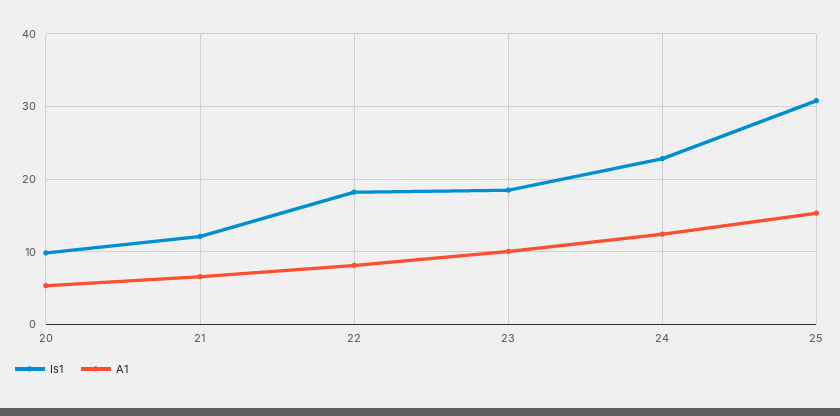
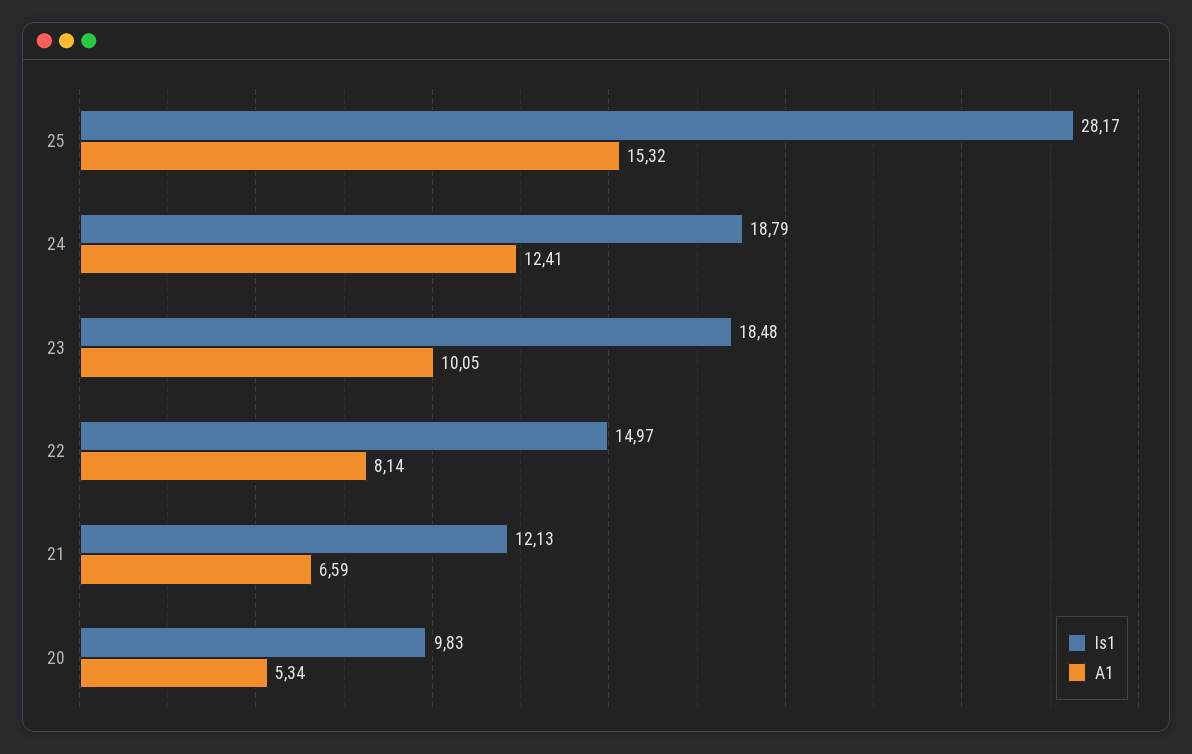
  {
    "Is1": {
      "20": 9.83,
      "21": 12.13,
-     "22": 18,
+     "22": 14.97,
      "23": 18.48,
-     "24": 23,
+     "24": 18.79,
-     "25": 31
+     "25": 28.17
    },
    "A1": {
      "20": 5.34,
      "21": 6.59,
      "22": 8.14,
      "23": 10.05,
      "24": 12.41,
      "25": 15.32
    }
  }

